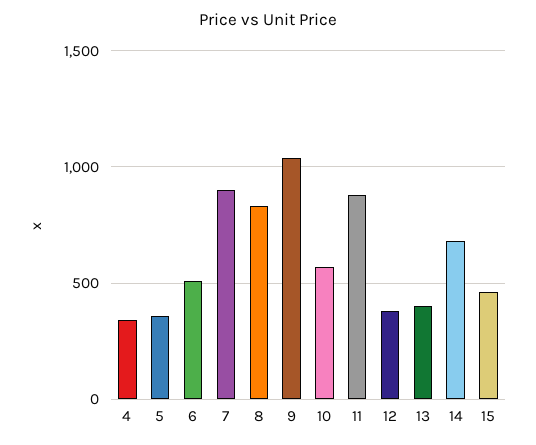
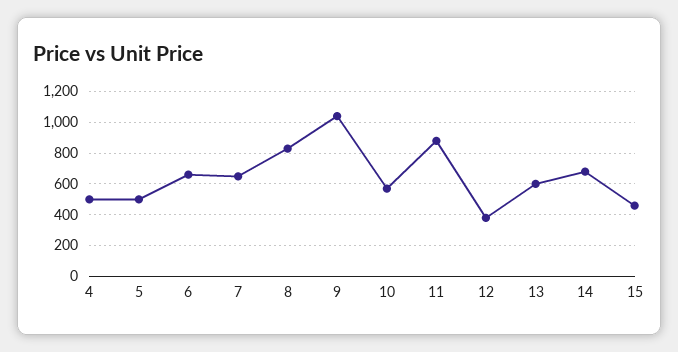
  {
-   "4": 350,
+   "4": 500,
-   "5": 350,
+   "5": 500,
-   "6": 500,
+   "6": 650,
-   "7": 900,
+   "7": 650,
    "8": 850,
    "9": 1050,
    "10": 550,
    "11": 900,
    "12": 400,
-   "13": 400,
+   "13": 600,
    "14": 700,
    "15": 450
  }

